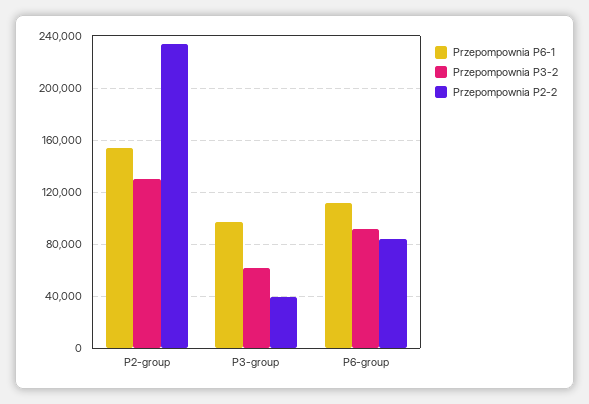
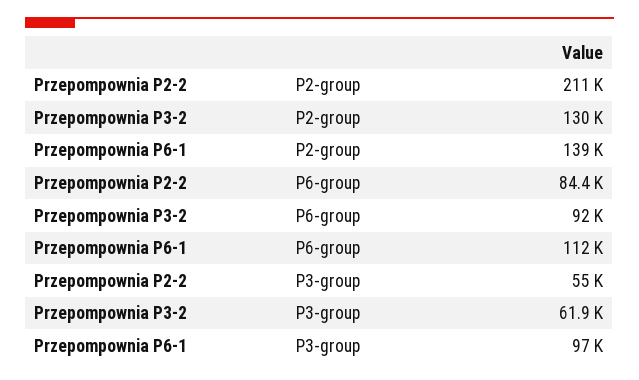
  {
    "Przepompownia P6-1": {
-     "P2-group": 155000,
+     "P2-group": 139000,
      "P3-group": 97000,
      "P6-group": 112000
    },
    "Przepompownia P3-2": {
      "P2-group": 130000,
      "P3-group": 61900,
      "P6-group": 92000
    },
    "Przepompownia P2-2": {
-     "P2-group": 235000,
+     "P2-group": 211000,
-     "P3-group": 40000,
+     "P3-group": 55000,
      "P6-group": 84400
    }
  }

